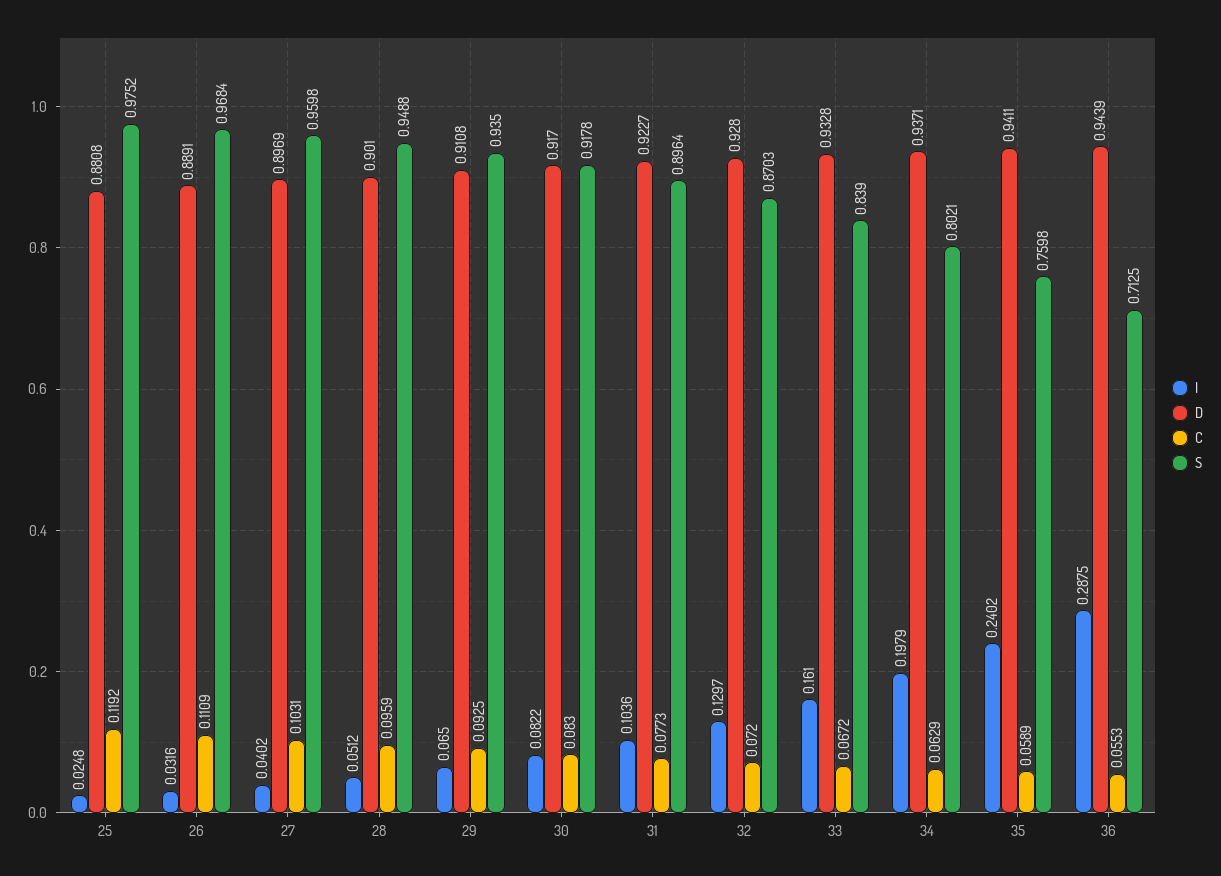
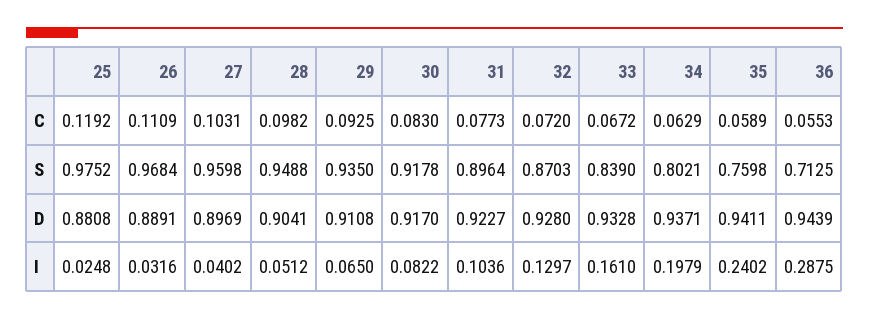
  {
    "I": {
      "25": 0.0248,
      "26": 0.0316,
      "27": 0.0402,
      "28": 0.0512,
      "29": 0.065,
      "30": 0.0822,
      "31": 0.1036,
      "32": 0.1297,
      "33": 0.161,
      "34": 0.1979,
      "35": 0.2402,
      "36": 0.2875
    },
    "D": {
      "25": 0.8808,
      "26": 0.8891,
      "27": 0.8969,
-     "28": 0.901,
+     "28": 0.9041,
      "29": 0.9108,
      "30": 0.917,
      "31": 0.9227,
      "32": 0.928,
      "33": 0.9328,
      "34": 0.9371,
      "35": 0.9411,
      "36": 0.9439
    },
    "C": {
      "25": 0.1192,
      "26": 0.1109,
      "27": 0.1031,
-     "28": 0.0959,
+     "28": 0.0982,
      "29": 0.0925,
      "30": 0.083,
      "31": 0.0773,
      "32": 0.072,
      "33": 0.0672,
      "34": 0.0629,
      "35": 0.0589,
      "36": 0.0553
    },
    "S": {
      "25": 0.9752,
      "26": 0.9684,
      "27": 0.9598,
      "28": 0.9488,
      "29": 0.935,
      "30": 0.9178,
      "31": 0.8964,
      "32": 0.8703,
      "33": 0.839,
      "34": 0.8021,
      "35": 0.7598,
      "36": 0.7125
    }
  }

